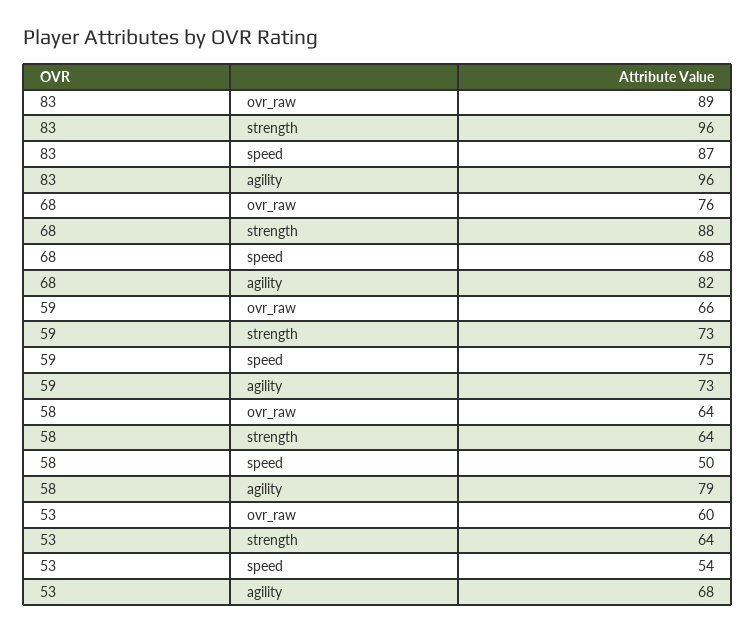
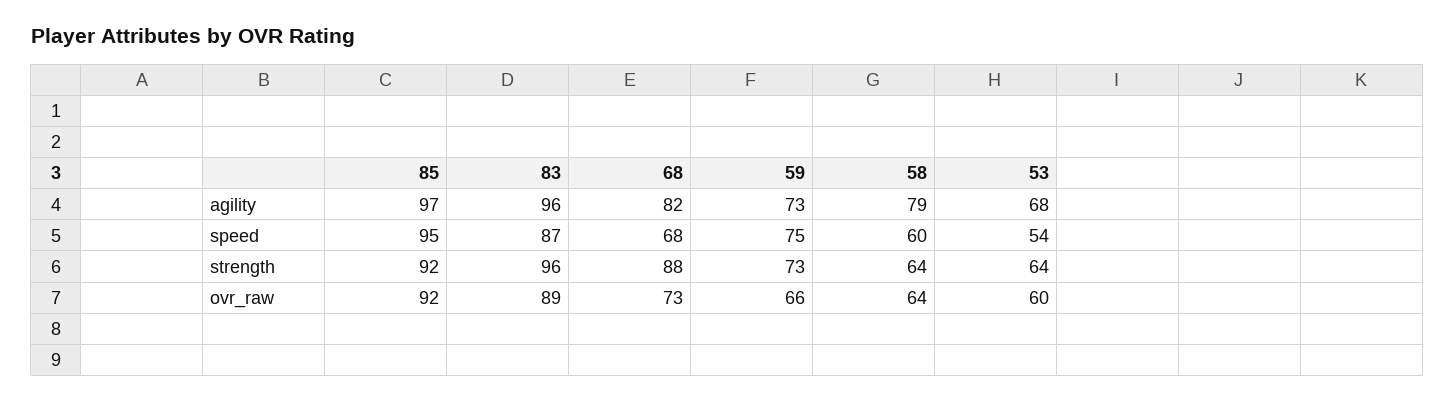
  {
    "83": {
      "ovr_raw": 89,
      "strength": 96,
      "speed": 87,
      "agility": 96
    },
    "68": {
-     "ovr_raw": 76,
+     "ovr_raw": 73,
      "strength": 88,
      "speed": 68,
      "agility": 82
    },
    "59": {
      "ovr_raw": 66,
      "strength": 73,
      "speed": 75,
      "agility": 73
    },
    "58": {
      "ovr_raw": 64,
      "strength": 64,
-     "speed": 50,
+     "speed": 60,
      "agility": 79
    },
    "53": {
      "ovr_raw": 60,
      "strength": 64,
      "speed": 54,
      "agility": 68
-   }
+   },
+   "85": {
+     "agility": 97,
+     "speed": 95,
+     "strength": 92,
+     "ovr_raw": 92
+   }
  }

